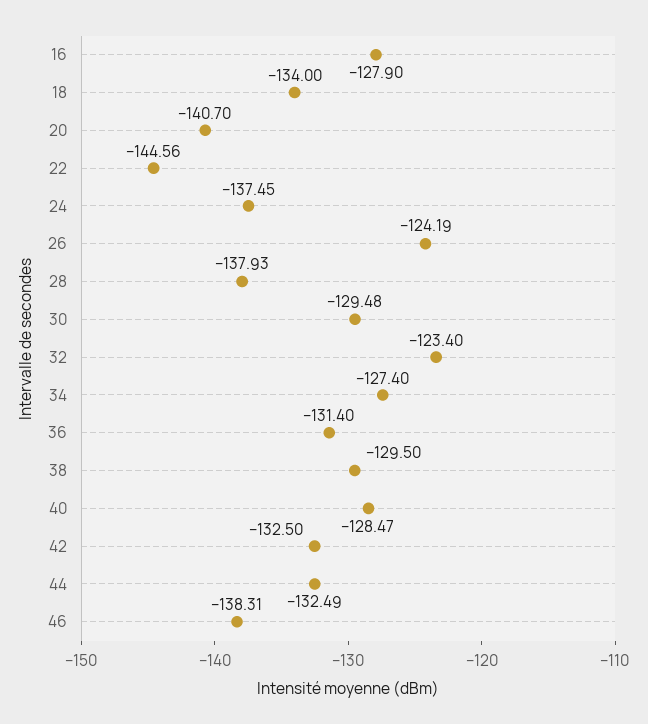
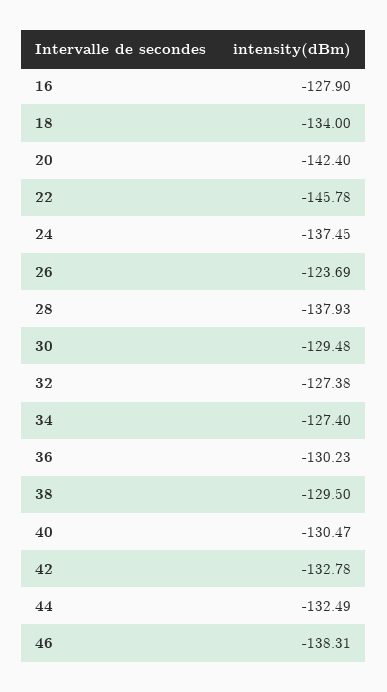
  {
    "16": -127.9,
    "18": -134,
-   "20": -140.7,
+   "20": -142.4,
-   "22": -144.56,
+   "22": -145.78,
    "24": -137.45,
-   "26": -124.19,
+   "26": -123.69,
    "28": -137.93,
    "30": -129.48,
-   "32": -123.4,
+   "32": -127.38,
    "34": -127.4,
-   "36": -131.4,
+   "36": -130.23,
    "38": -129.5,
-   "40": -128.47,
+   "40": -130.47,
-   "42": -132.5,
+   "42": -132.78,
    "44": -132.49,
    "46": -138.31
  }

